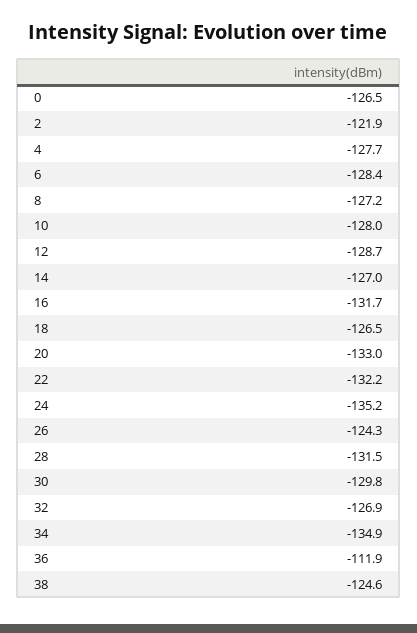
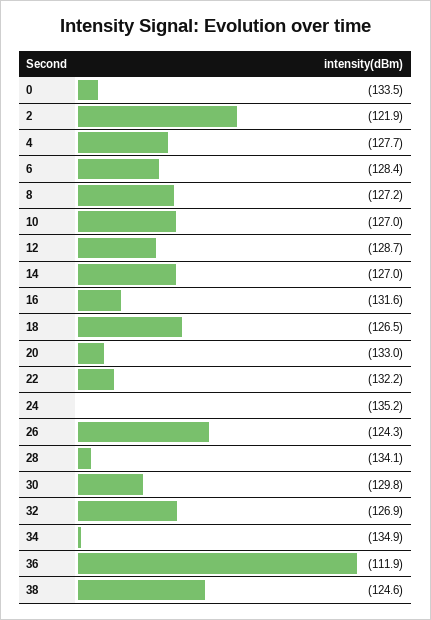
  {
-   "0": -126.5,
+   "0": -133.5,
    "2": -121.9,
    "4": -127.7,
    "6": -128.4,
    "8": -127.2,
-   "10": -128,
+   "10": -127,
    "12": -128.7,
    "14": -127,
-   "16": -131.7,
+   "16": -131.6,
    "18": -126.5,
    "20": -133,
    "22": -132.2,
    "24": -135.2,
    "26": -124.3,
-   "28": -131.5,
+   "28": -134.1,
    "30": -129.8,
    "32": -126.9,
    "34": -134.9,
    "36": -111.9,
    "38": -124.6
  }

